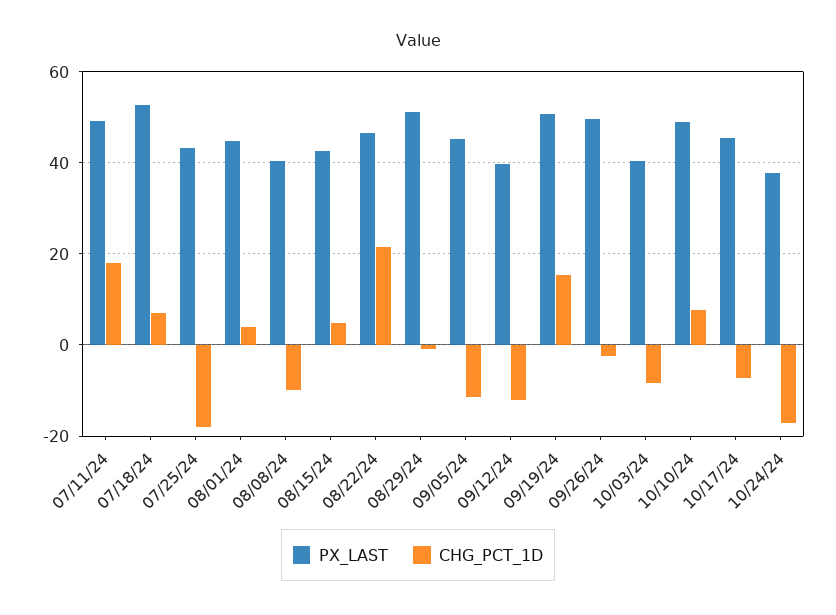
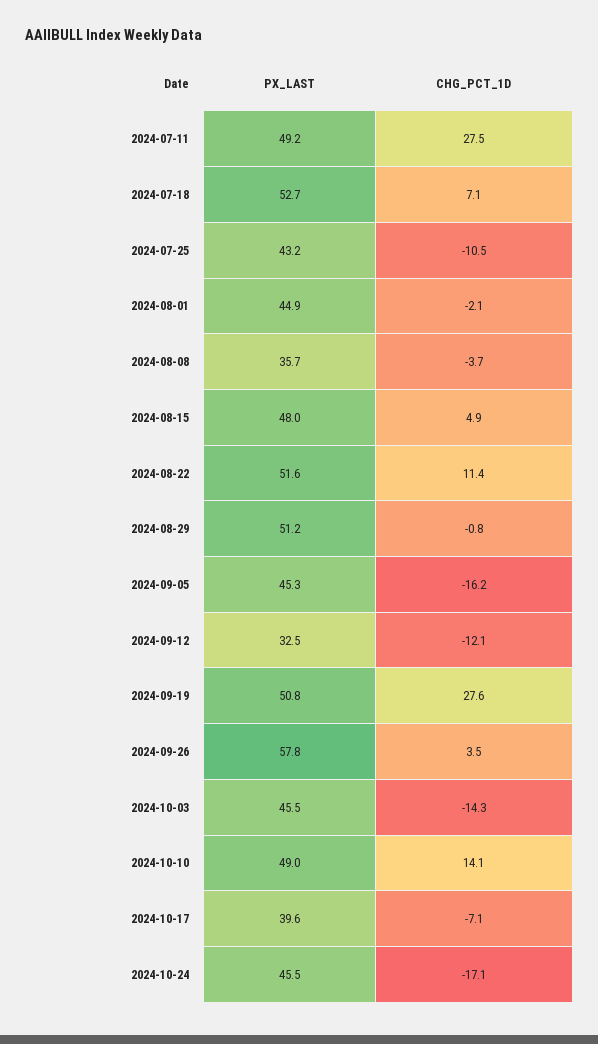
  {
    "PX_LAST": {
      "07/11/24": 49.2,
      "07/18/24": 52.7,
      "07/25/24": 43.2,
      "08/01/24": 44.9,
-     "08/08/24": 40,
+     "08/08/24": 35.7,
-     "08/15/24": 42,
+     "08/15/24": 48,
-     "08/22/24": 46,
+     "08/22/24": 51.6,
      "08/29/24": 51.2,
      "09/05/24": 45.3,
-     "09/12/24": 40,
+     "09/12/24": 32.5,
      "09/19/24": 50.8,
-     "09/26/24": 50,
+     "09/26/24": 57.8,
-     "10/03/24": 40,
+     "10/03/24": 45.5,
      "10/10/24": 49,
-     "10/17/24": 46,
+     "10/17/24": 39.6,
-     "10/24/24": 38
+     "10/24/24": 45.5
    },
    "CHG_PCT_1D": {
-     "07/11/24": 18,
+     "07/11/24": 27.5,
      "07/18/24": 7.1,
-     "07/25/24": -18,
+     "07/25/24": -10.5,
-     "08/01/24": 4,
+     "08/01/24": -2.1,
-     "08/08/24": -10,
+     "08/08/24": -3.7,
      "08/15/24": 4.9,
-     "08/22/24": 22,
+     "08/22/24": 11.4,
      "08/29/24": -0.8,
-     "09/05/24": -12,
+     "09/05/24": -16.2,
      "09/12/24": -12.1,
-     "09/19/24": 16,
+     "09/19/24": 27.6,
-     "09/26/24": -2,
+     "09/26/24": 3.5,
-     "10/03/24": -8,
+     "10/03/24": -14.3,
-     "10/10/24": 8,
+     "10/10/24": 14.1,
      "10/17/24": -7.1,
      "10/24/24": -17.1
    }
  }

